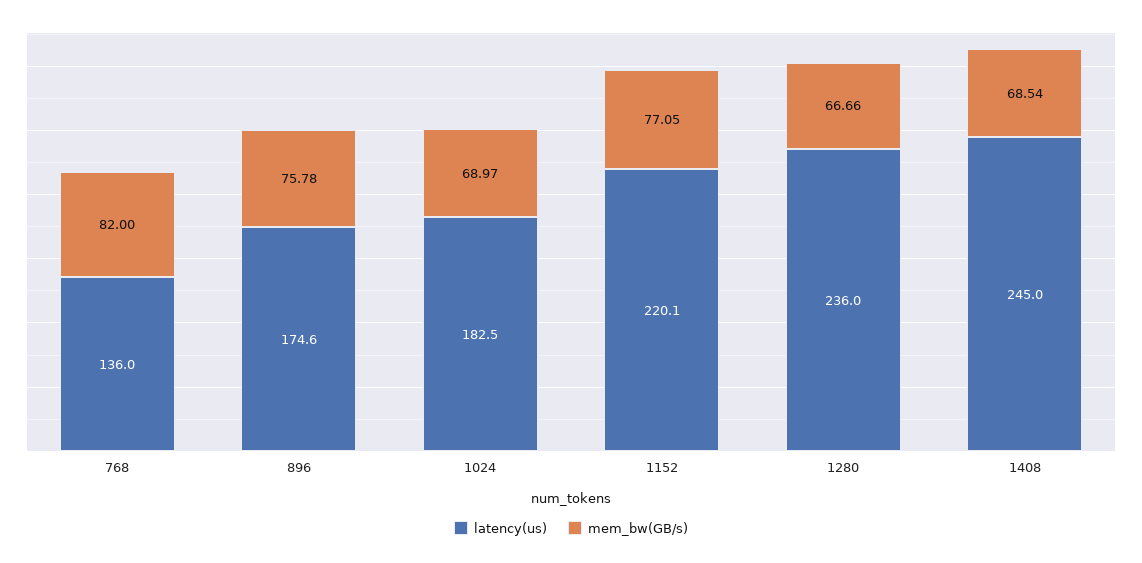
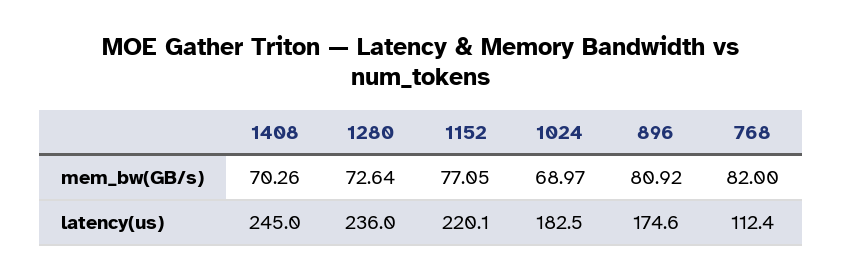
  {
    "latency(us)": {
-     "768": 136,
+     "768": 112.4,
      "896": 174.6,
      "1024": 182.5,
      "1152": 220.1,
      "1280": 236,
      "1408": 245
    },
    "mem_bw(GB/s)": {
      "768": 82,
-     "896": 75.78,
+     "896": 80.92,
      "1024": 68.97,
      "1152": 77.05,
-     "1280": 66.66,
+     "1280": 72.64,
-     "1408": 68.54
+     "1408": 70.26
    }
  }

